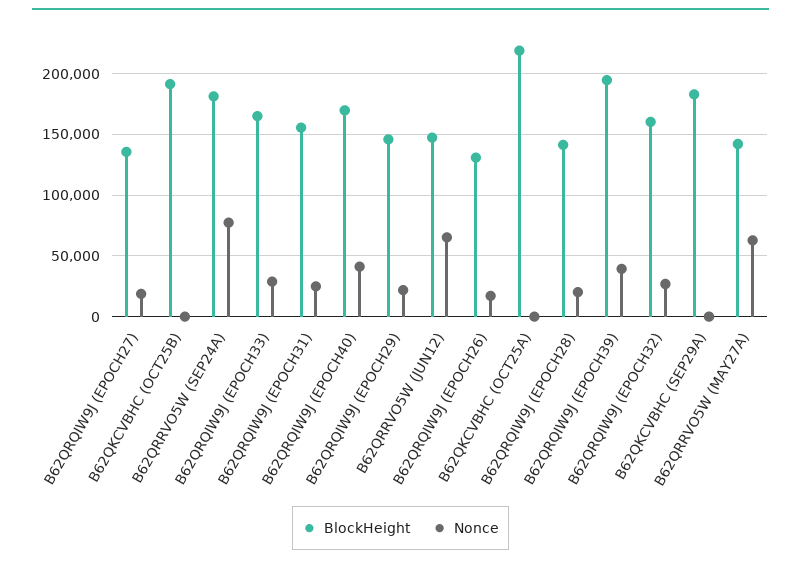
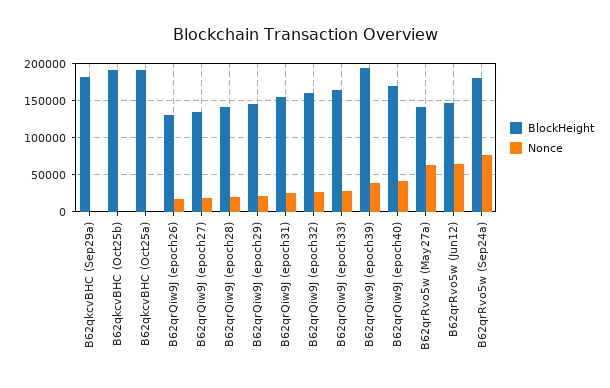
  {
    "BlockHeight": {
      "B62QRQIW9J (EPOCH27)": 135000,
      "B62QKCVBHC (OCT25B)": 190000,
      "B62QRRVO5W (SEP24A)": 180000,
      "B62QRQIW9J (EPOCH33)": 165000,
      "B62QRQIW9J (EPOCH31)": 155000,
      "B62QRQIW9J (EPOCH40)": 170000,
      "B62QRQIW9J (EPOCH29)": 145000,
      "B62QRRVO5W (JUN12)": 145000,
      "B62QRQIW9J (EPOCH26)": 130000,
-     "B62QKCVBHC (OCT25A)": 220000,
+     "B62QKCVBHC (OCT25A)": 190000,
      "B62QRQIW9J (EPOCH28)": 140000,
      "B62QRQIW9J (EPOCH39)": 195000,
      "B62QRQIW9J (EPOCH32)": 160000,
      "B62QKCVBHC (SEP29A)": 185000,
      "B62QRRVO5W (MAY27A)": 140000
    },
    "Nonce": {
      "B62QRQIW9J (EPOCH27)": 20000,
      "B62QKCVBHC (OCT25B)": 0,
      "B62QRRVO5W (SEP24A)": 75000,
      "B62QRQIW9J (EPOCH33)": 30000,
      "B62QRQIW9J (EPOCH31)": 25000,
      "B62QRQIW9J (EPOCH40)": 40000,
      "B62QRQIW9J (EPOCH29)": 20000,
      "B62QRRVO5W (JUN12)": 65000,
      "B62QRQIW9J (EPOCH26)": 15000,
      "B62QKCVBHC (OCT25A)": 0,
      "B62QRQIW9J (EPOCH28)": 20000,
      "B62QRQIW9J (EPOCH39)": 40000,
      "B62QRQIW9J (EPOCH32)": 25000,
      "B62QKCVBHC (SEP29A)": 0,
      "B62QRRVO5W (MAY27A)": 65000
    }
  }

